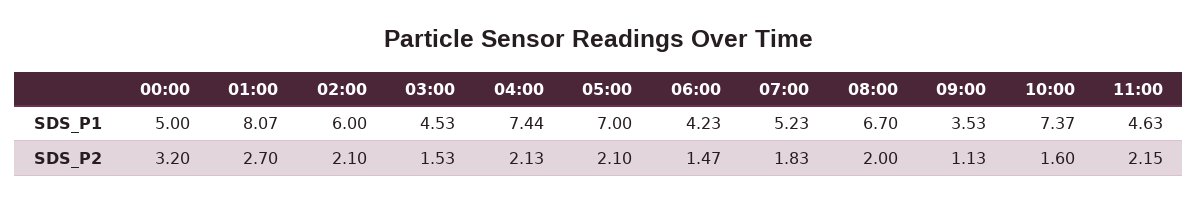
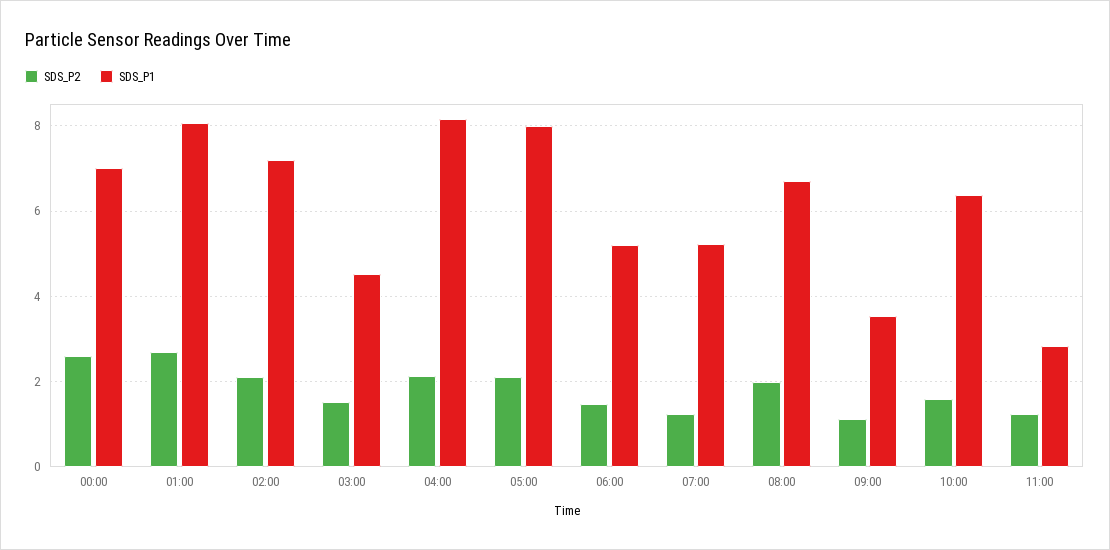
  {
    "SDS_P1": {
-     "00:00": 5,
+     "00:00": 7,
      "01:00": 8.07,
-     "02:00": 6,
+     "02:00": 7.2,
      "03:00": 4.53,
-     "04:00": 7.44,
+     "04:00": 8.2,
-     "05:00": 7,
+     "05:00": 8,
-     "06:00": 4.23,
+     "06:00": 5.2,
      "07:00": 5.23,
      "08:00": 6.7,
      "09:00": 3.53,
-     "10:00": 7.37,
+     "10:00": 6.4,
-     "11:00": 4.63
+     "11:00": 2.8
    },
    "SDS_P2": {
-     "00:00": 3.2,
+     "00:00": 2.6,
      "01:00": 2.7,
      "02:00": 2.1,
      "03:00": 1.53,
      "04:00": 2.13,
      "05:00": 2.1,
      "06:00": 1.47,
-     "07:00": 1.83,
+     "07:00": 1.2,
      "08:00": 2,
      "09:00": 1.13,
      "10:00": 1.6,
-     "11:00": 2.15
+     "11:00": 1.2
    }
  }

